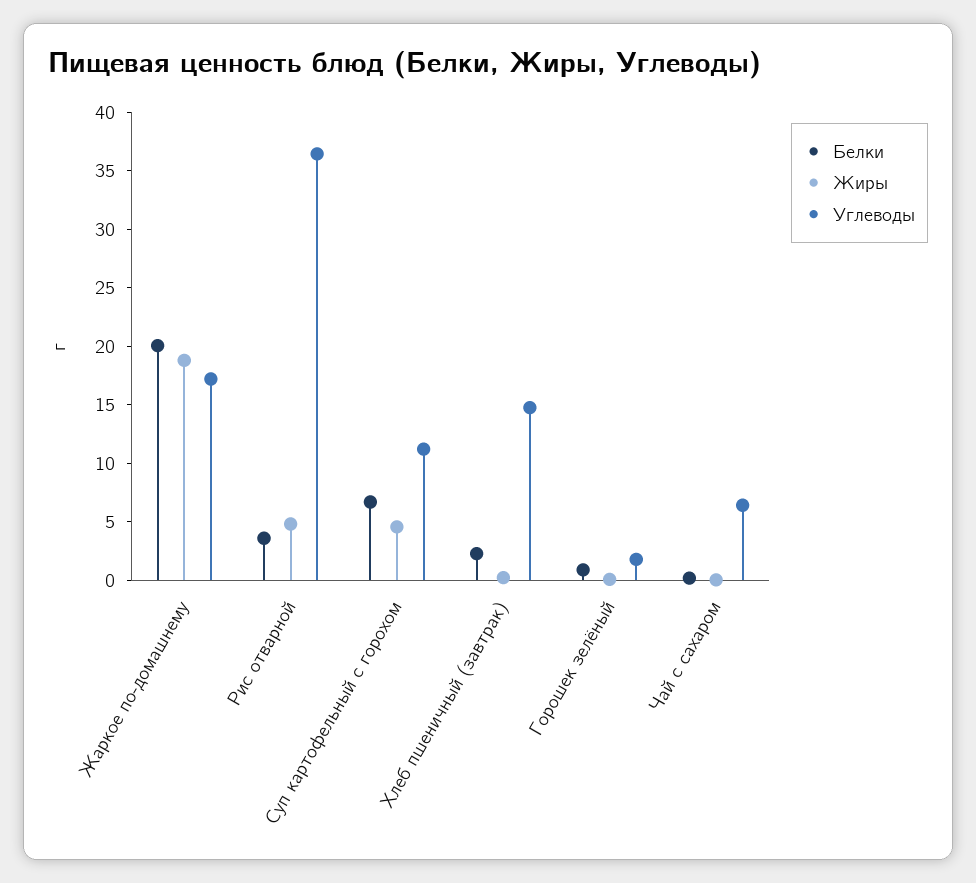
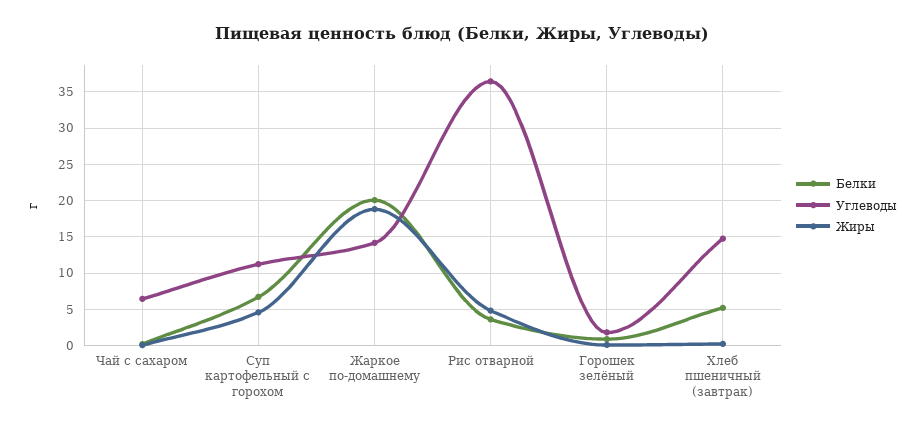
  {
    "Белки": {
      "Жаркое по-домашнему": 20,
      "Рис отварной": 4,
      "Суп картофельный с горохом": 7,
-     "Хлеб пшеничный (завтрак)": 2,
+     "Хлеб пшеничный (завтрак)": 5,
      "Горошек зелёный": 1,
      "Чай с сахаром": 0
    },
    "Жиры": {
      "Жаркое по-домашнему": 19,
      "Рис отварной": 5,
      "Суп картофельный с горохом": 5,
      "Хлеб пшеничный (завтрак)": 0,
      "Горошек зелёный": 0,
      "Чай с сахаром": 0
    },
    "Углеводы": {
-     "Жаркое по-домашнему": 17,
+     "Жаркое по-домашнему": 14,
      "Рис отварной": 36,
      "Суп картофельный с горохом": 11,
      "Хлеб пшеничный (завтрак)": 15,
      "Горошек зелёный": 2,
      "Чай с сахаром": 6
    }
  }

